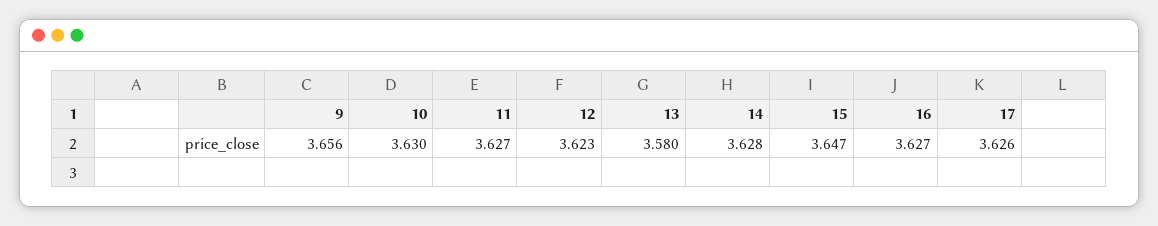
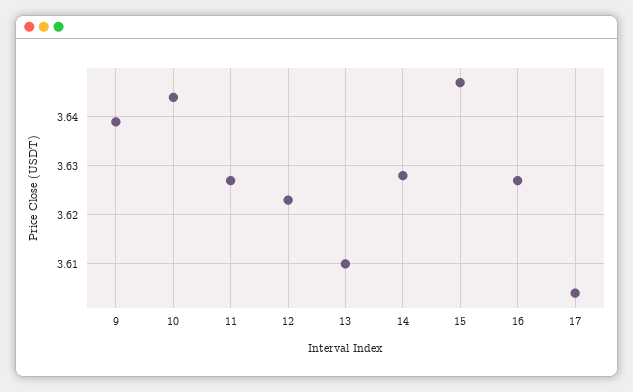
  {
-   "9": 3.656,
+   "9": 3.64,
-   "10": 3.63,
+   "10": 3.645,
    "11": 3.627,
    "12": 3.623,
-   "13": 3.58,
+   "13": 3.61,
    "14": 3.628,
    "15": 3.647,
    "16": 3.627,
-   "17": 3.626
+   "17": 3.605
  }

